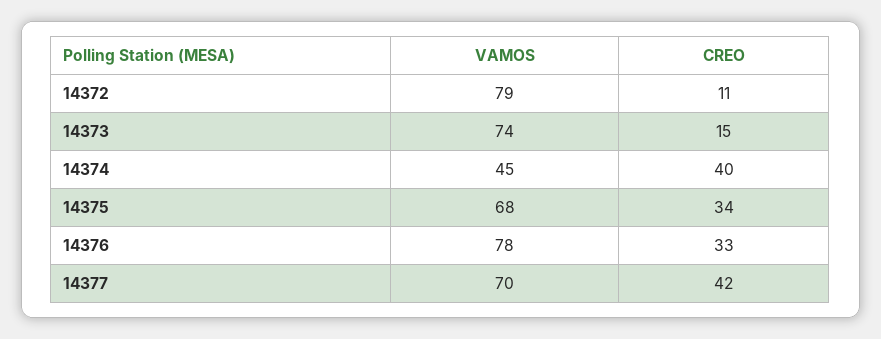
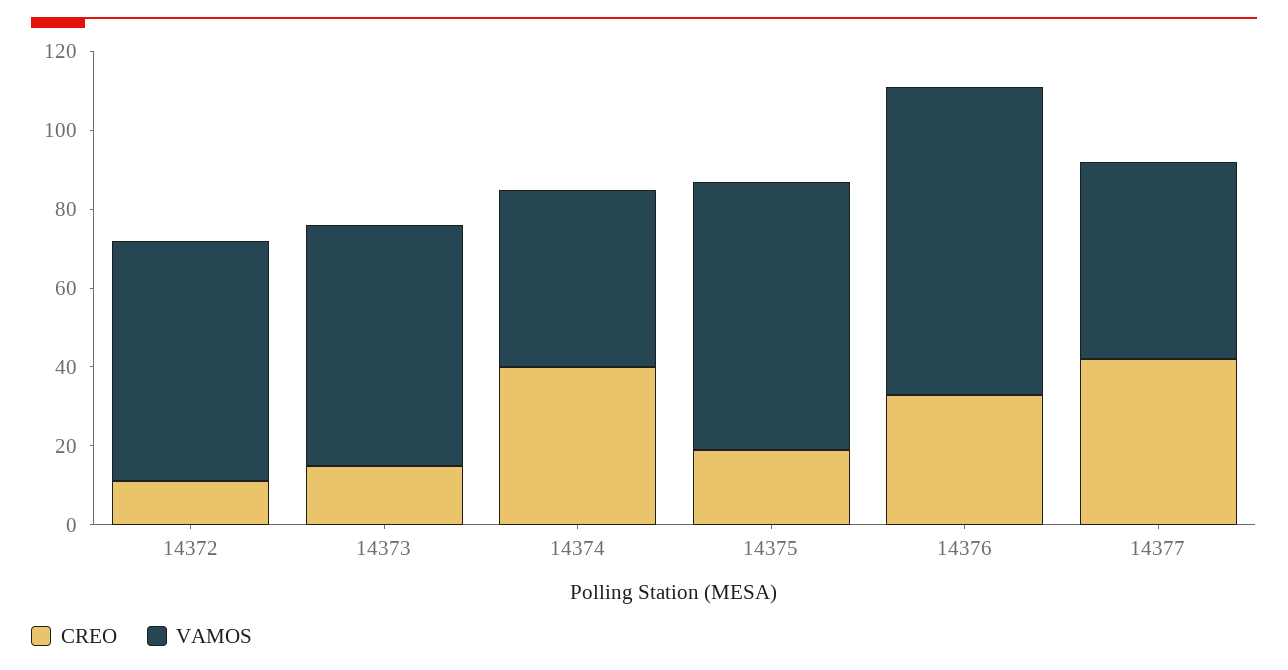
  {
    "VAMOS": {
-     "14372": 79,
+     "14372": 60,
-     "14373": 74,
+     "14373": 60,
      "14374": 45,
      "14375": 68,
      "14376": 78,
-     "14377": 70
+     "14377": 50
    },
    "CREO": {
      "14372": 11,
      "14373": 15,
      "14374": 40,
-     "14375": 34,
+     "14375": 20,
      "14376": 33,
      "14377": 42
    }
  }

